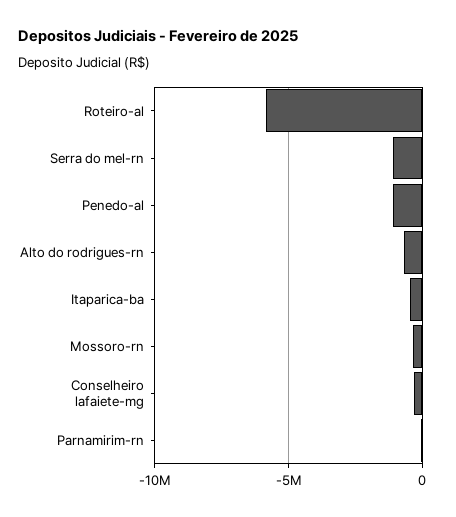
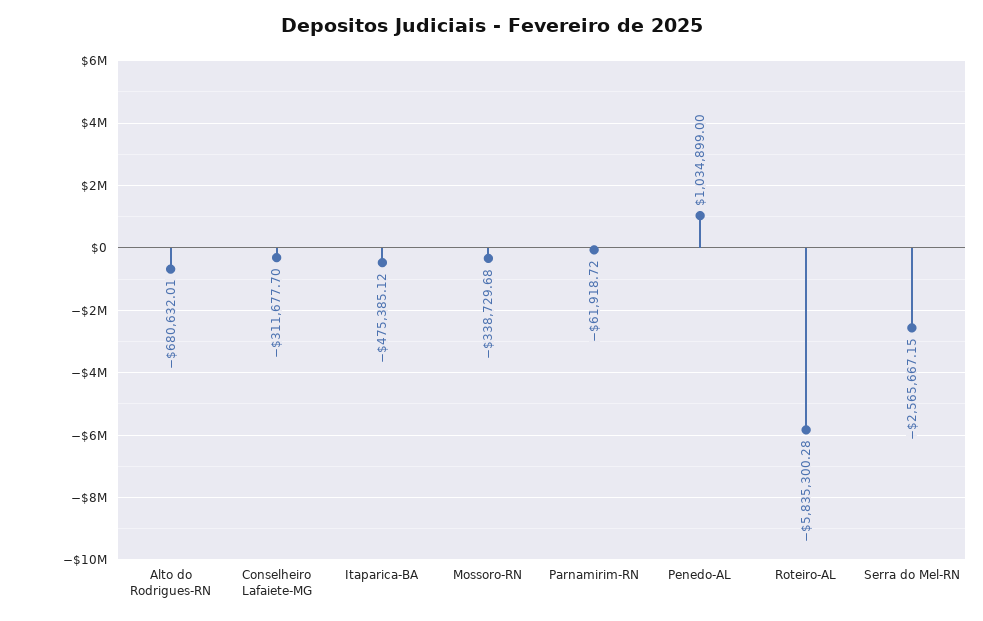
  {
    "Roteiro-al": -5835300.28,
-   "Serra do mel-rn": -1000000,
+   "Serra do mel-rn": -2565667.15,
-   "Penedo-al": -1000000,
+   "Penedo-al": 1034899,
    "Alto do rodrigues-rn": -680632.01,
    "Itaparica-ba": -475385.12,
    "Mossoro-rn": -338729.68,
    "Conselheiro lafaiete-mg": -311677.7,
    "Parnamirim-rn": -61918.72
  }

